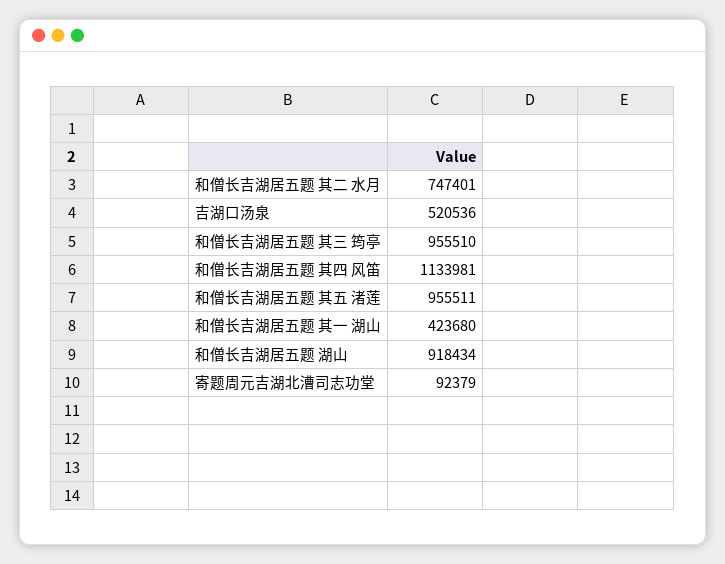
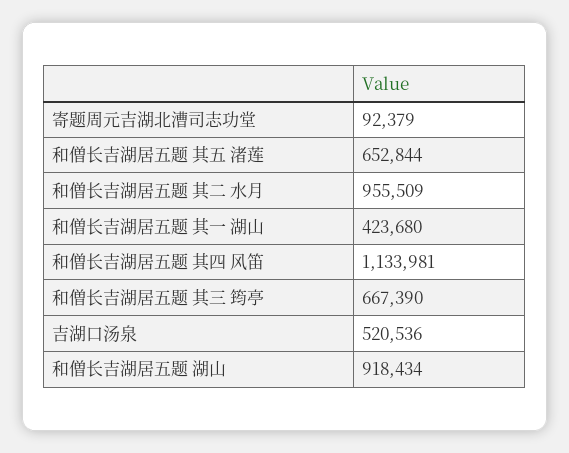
  {
-   "和僧长吉湖居五题 其二 水月": 747401,
+   "和僧长吉湖居五题 其二 水月": 955509,
    "吉湖口汤泉": 520536,
-   "和僧长吉湖居五题 其三 筠亭": 955510,
+   "和僧长吉湖居五题 其三 筠亭": 667390,
    "和僧长吉湖居五题 其四 风笛": 1133981,
-   "和僧长吉湖居五题 其五 渚莲": 955511,
+   "和僧长吉湖居五题 其五 渚莲": 652844,
    "和僧长吉湖居五题 其一 湖山": 423680,
    "和僧长吉湖居五题 湖山": 918434,
    "寄题周元吉湖北漕司志功堂": 92379
  }

